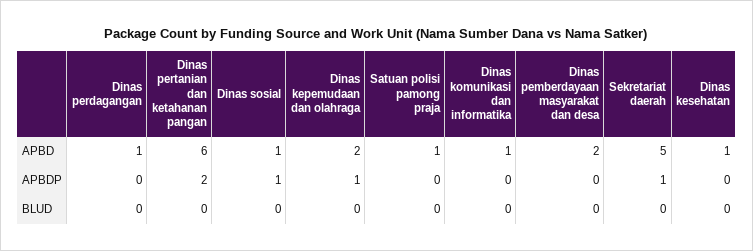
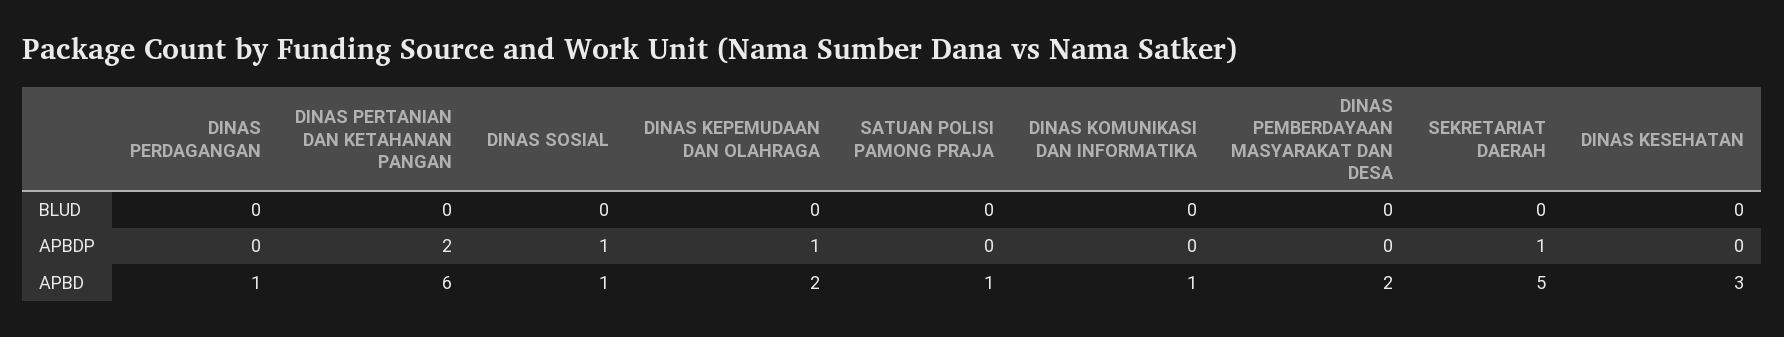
  {
    "Dinas perdagangan": {
      "APBD": 1,
      "APBDP": 0,
      "BLUD": 0
    },
    "Dinas pertanian dan ketahanan pangan": {
      "APBD": 6,
      "APBDP": 2,
      "BLUD": 0
    },
    "Dinas sosial": {
      "APBD": 1,
      "APBDP": 1,
      "BLUD": 0
    },
    "Dinas kepemudaan dan olahraga": {
      "APBD": 2,
      "APBDP": 1,
      "BLUD": 0
    },
    "Satuan polisi pamong praja": {
      "APBD": 1,
      "APBDP": 0,
      "BLUD": 0
    },
    "Dinas komunikasi dan informatika": {
      "APBD": 1,
      "APBDP": 0,
      "BLUD": 0
    },
    "Dinas pemberdayaan masyarakat dan desa": {
      "APBD": 2,
      "APBDP": 0,
      "BLUD": 0
    },
    "Sekretariat daerah": {
      "APBD": 5,
      "APBDP": 1,
      "BLUD": 0
    },
    "Dinas kesehatan": {
-     "APBD": 1,
+     "APBD": 3,
      "APBDP": 0,
      "BLUD": 0
    }
  }

